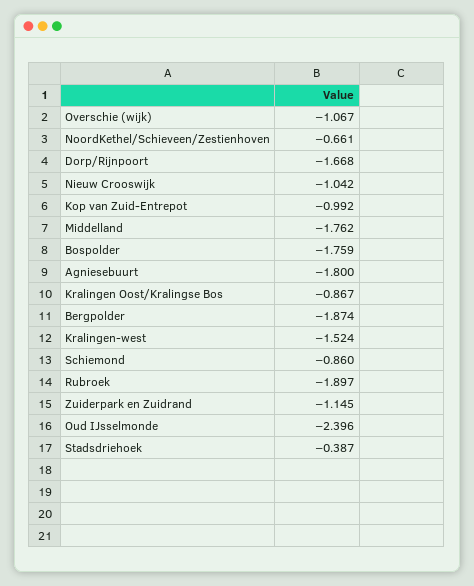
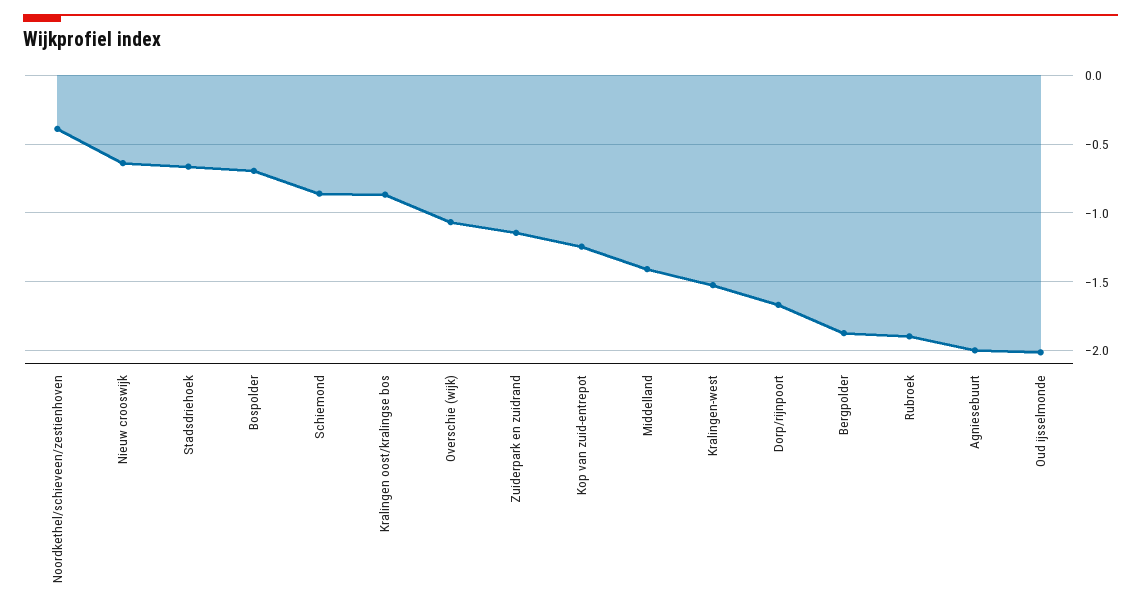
  {
    "Overschie (wijk)": -1.067,
-   "NoordKethel/Schieveen/Zestienhoven": -0.661,
+   "NoordKethel/Schieveen/Zestienhoven": -0.4,
    "Dorp/Rijnpoort": -1.668,
-   "Nieuw Crooswijk": -1.042,
+   "Nieuw Crooswijk": -0.65,
-   "Kop van Zuid-Entrepot": -0.992,
+   "Kop van Zuid-Entrepot": -1.25,
-   "Middelland": -1.762,
+   "Middelland": -1.4,
-   "Bospolder": -1.759,
+   "Bospolder": -0.7,
-   "Agniesebuurt": -1.8,
+   "Agniesebuurt": -2,
    "Kralingen Oost/Kralingse Bos": -0.867,
    "Bergpolder": -1.874,
    "Kralingen-west": -1.524,
    "Schiemond": -0.86,
    "Rubroek": -1.897,
    "Zuiderpark en Zuidrand": -1.145,
-   "Oud IJsselmonde": -2.396,
+   "Oud IJsselmonde": -2,
-   "Stadsdriehoek": -0.387
+   "Stadsdriehoek": -0.65
  }

